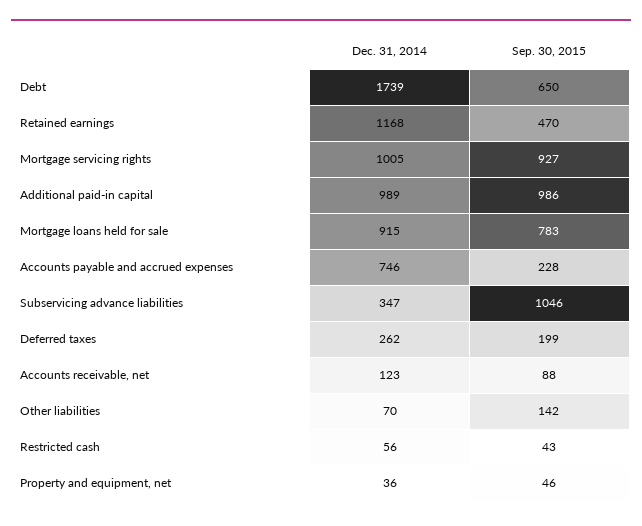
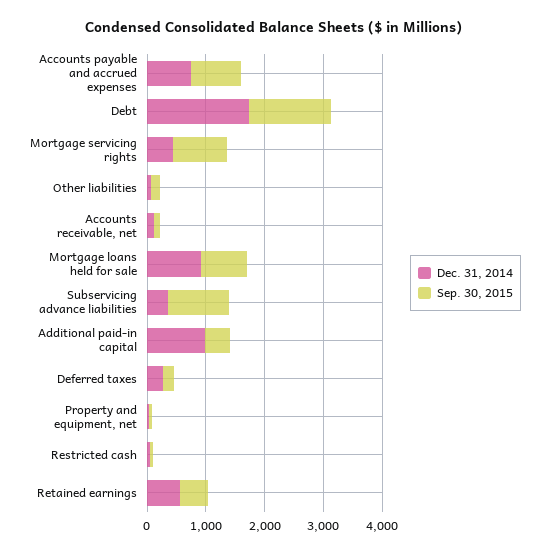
  {
    "Dec. 31, 2014": {
      "Debt": 1739,
-     "Retained earnings": 1168,
+     "Retained earnings": 600,
-     "Mortgage servicing rights": 1005,
+     "Mortgage servicing rights": 400,
      "Additional paid-in capital": 989,
      "Mortgage loans held for sale": 915,
      "Accounts payable and accrued expenses": 746,
      "Subservicing advance liabilities": 347,
      "Deferred taxes": 262,
      "Accounts receivable, net": 123,
      "Other liabilities": 70,
      "Restricted cash": 56,
      "Property and equipment, net": 36
    },
    "Sep. 30, 2015": {
-     "Debt": 650,
+     "Debt": 1400,
      "Retained earnings": 470,
      "Mortgage servicing rights": 927,
-     "Additional paid-in capital": 986,
+     "Additional paid-in capital": 400,
      "Mortgage loans held for sale": 783,
-     "Accounts payable and accrued expenses": 228,
+     "Accounts payable and accrued expenses": 800,
      "Subservicing advance liabilities": 1046,
      "Deferred taxes": 199,
      "Accounts receivable, net": 88,
      "Other liabilities": 142,
      "Restricted cash": 43,
      "Property and equipment, net": 46
    }
  }

